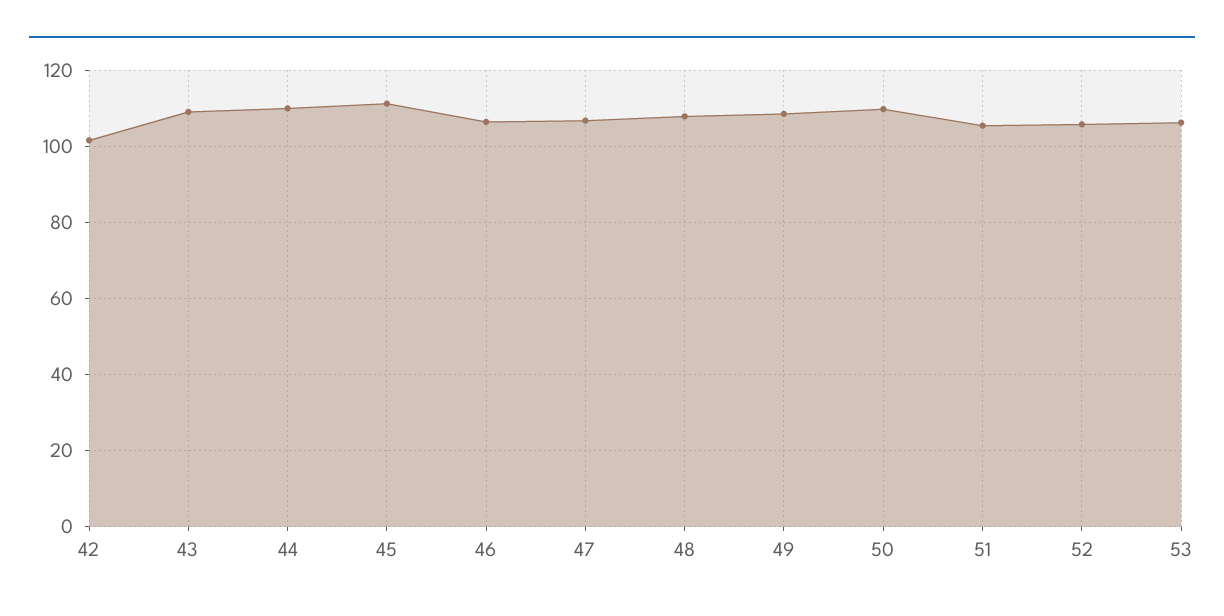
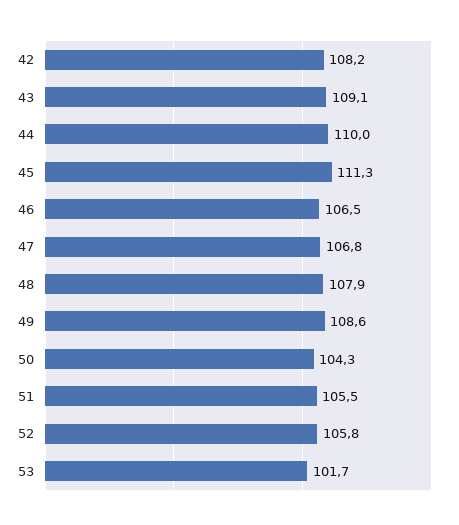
  {
-   "42": 102,
+   "42": 108.2,
    "43": 109.1,
    "44": 110,
    "45": 111.3,
    "46": 106.5,
    "47": 106.8,
    "48": 107.9,
    "49": 108.6,
-   "50": 110,
+   "50": 104.3,
    "51": 105.5,
    "52": 105.8,
-   "53": 106
+   "53": 101.7
  }

